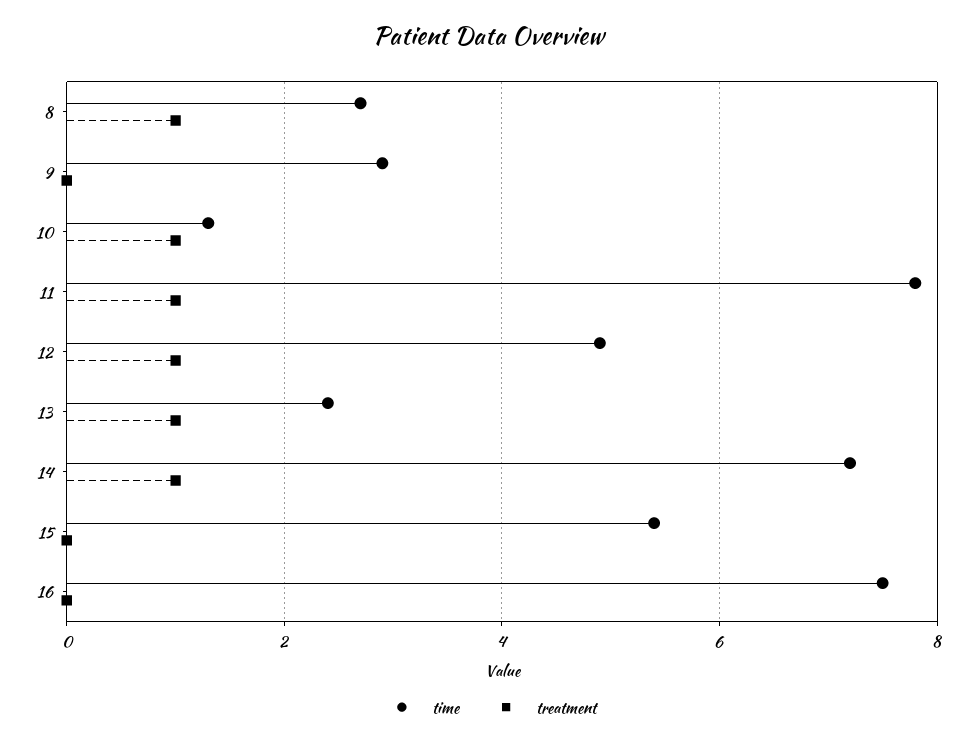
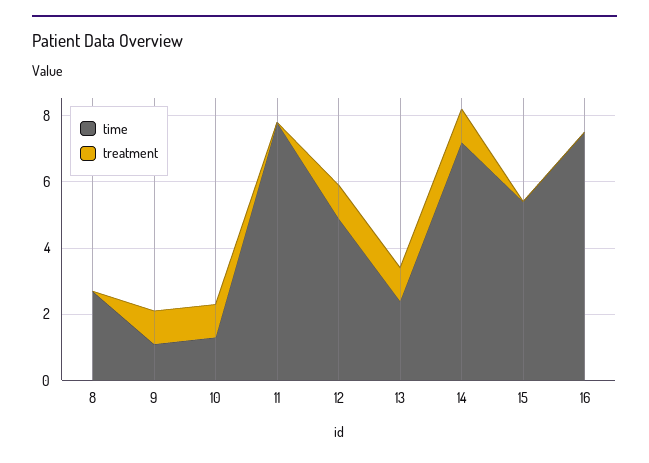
  {
    "time": {
      "8": 2.5,
-     "9": 3,
+     "9": 1,
      "10": 1.5,
      "11": 8,
      "12": 5,
      "13": 2.5,
      "14": 7,
      "15": 5.5,
      "16": 7.5
    },
    "treatment": {
-     "8": 1,
+     "8": 0,
-     "9": 0,
+     "9": 1,
      "10": 1,
-     "11": 1,
+     "11": 0,
      "12": 1,
      "13": 1,
      "14": 1,
      "15": 0,
      "16": 0
    }
  }

